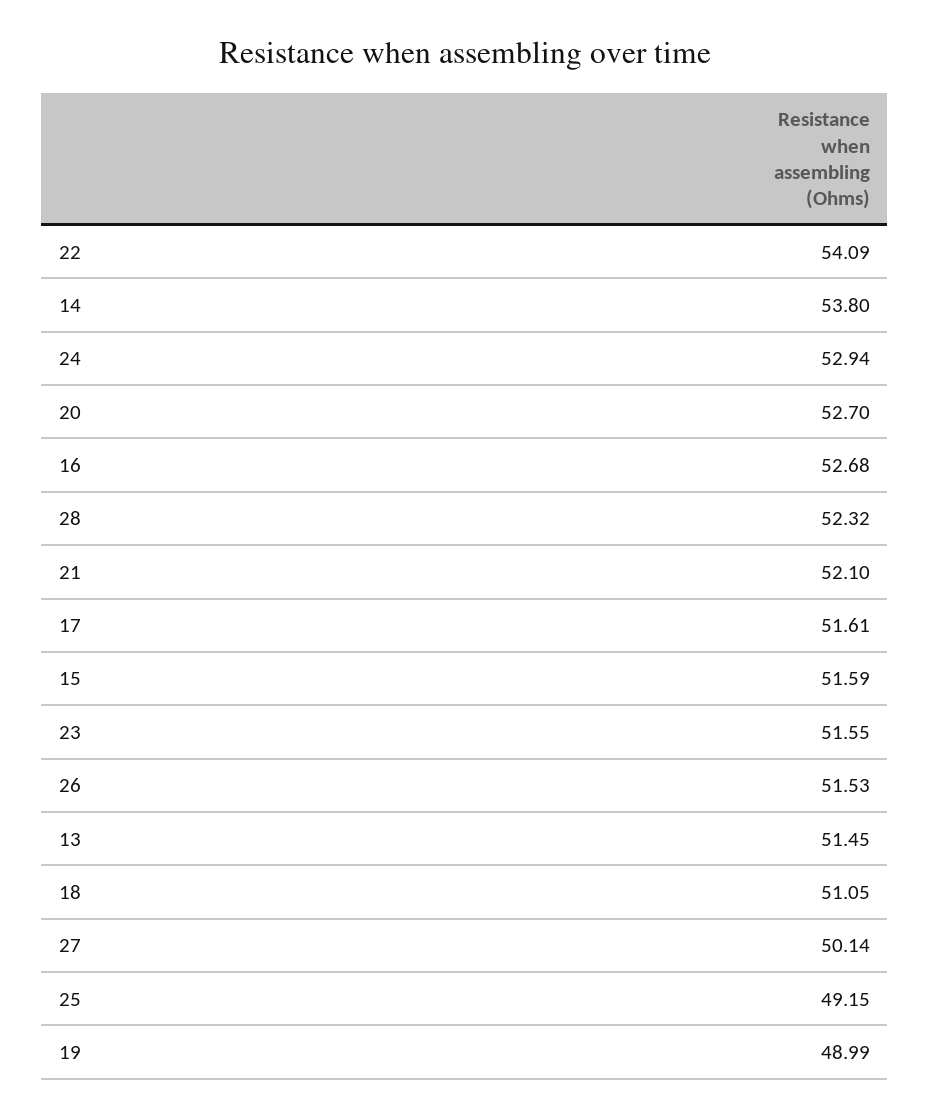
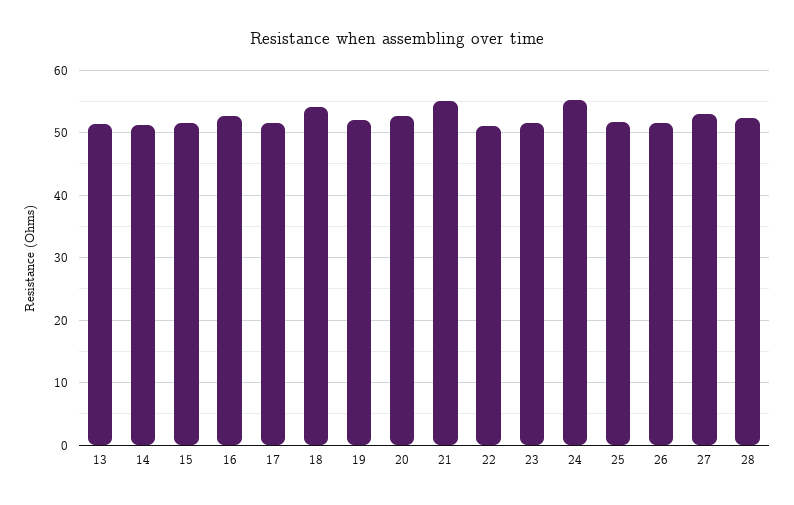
  {
-   "22": 54.09,
+   "22": 51,
-   "14": 53.8,
+   "14": 51,
-   "24": 52.94,
+   "24": 55,
    "20": 52.7,
    "16": 52.68,
    "28": 52.32,
-   "21": 52.1,
+   "21": 55,
    "17": 51.61,
    "15": 51.59,
    "23": 51.55,
    "26": 51.53,
    "13": 51.45,
-   "18": 51.05,
+   "18": 54,
-   "27": 50.14,
+   "27": 53,
-   "25": 49.15,
+   "25": 52,
-   "19": 48.99
+   "19": 52
  }

